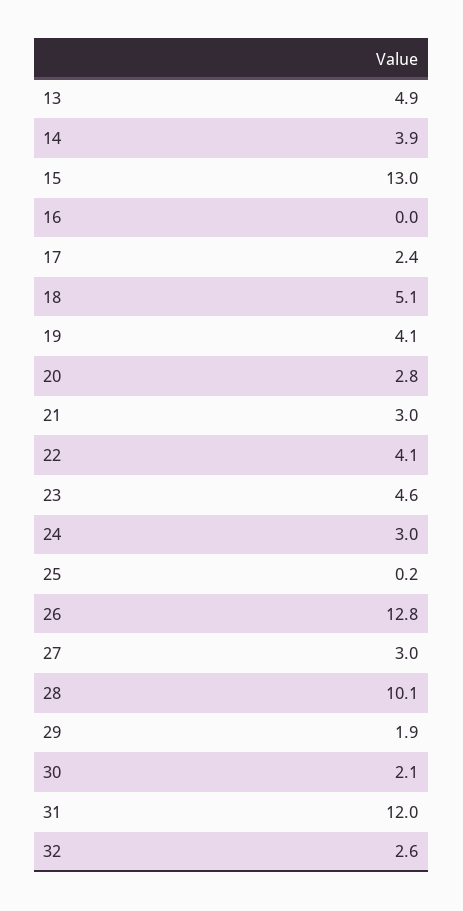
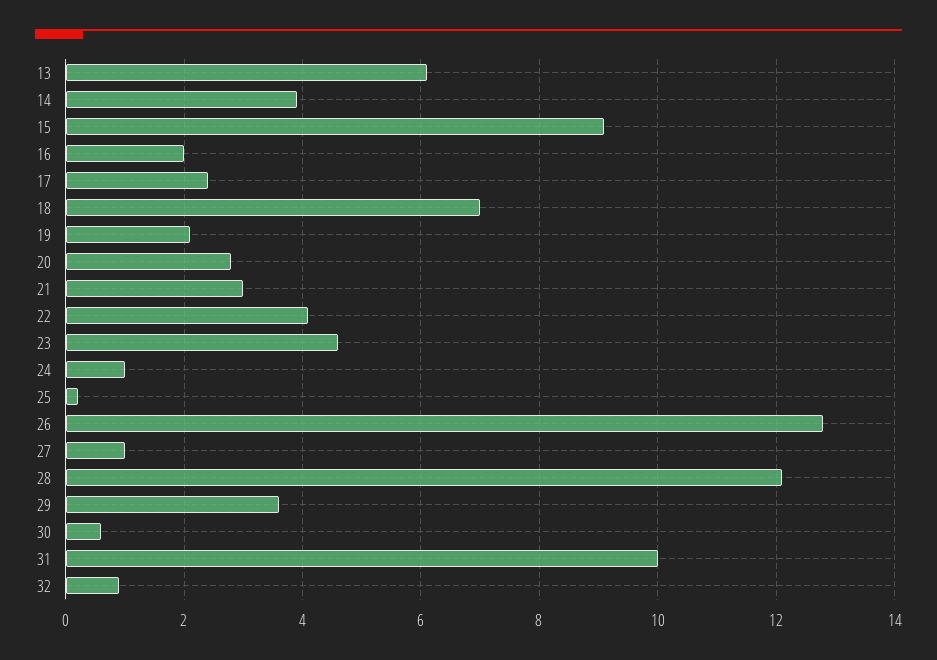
  {
-   "13": 4.9,
+   "13": 6,
    "14": 3.9,
-   "15": 13,
+   "15": 9,
-   "16": 0,
+   "16": 2,
    "17": 2.4,
-   "18": 5.1,
+   "18": 7,
-   "19": 4.1,
+   "19": 2,
    "20": 2.8,
    "21": 3,
    "22": 4.1,
    "23": 4.6,
-   "24": 3,
+   "24": 1,
    "25": 0.2,
    "26": 12.8,
-   "27": 3,
+   "27": 1,
-   "28": 10.1,
+   "28": 12,
-   "29": 1.9,
+   "29": 3.5,
-   "30": 2.1,
+   "30": 0.5,
-   "31": 12,
+   "31": 10,
-   "32": 2.6
+   "32": 1
  }

